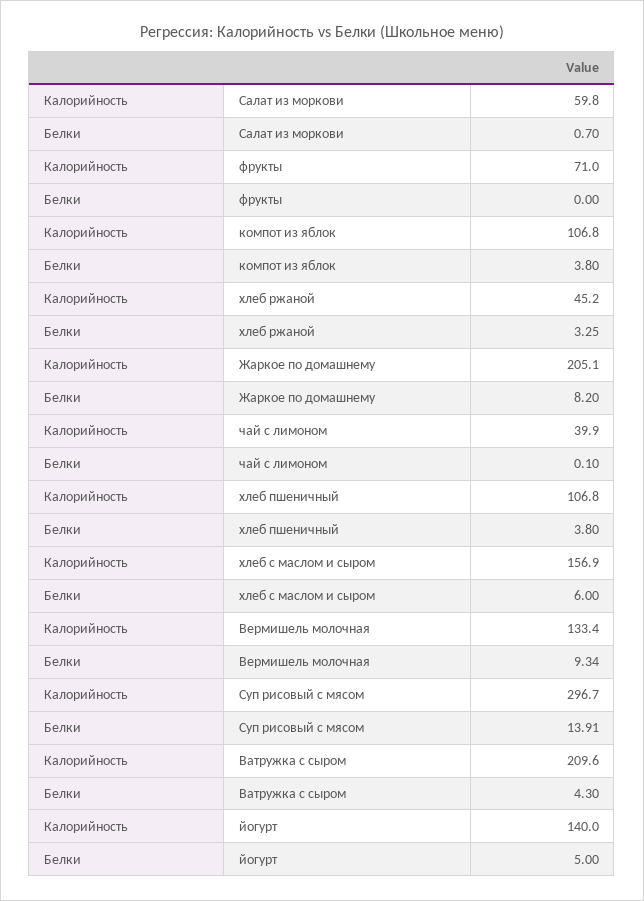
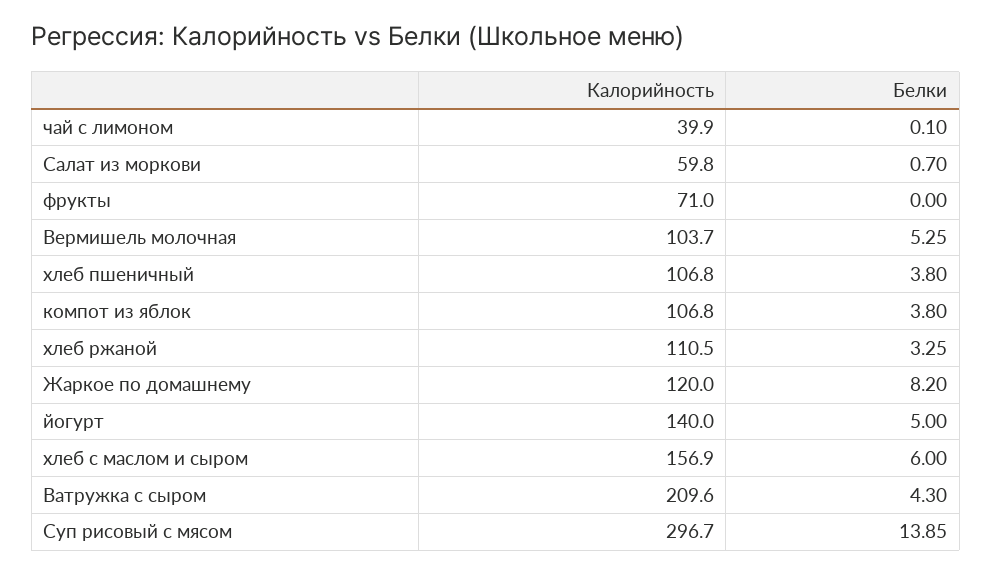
  {
    "Калорийность": {
      "Салат из моркови": 59.8,
      "фрукты": 71,
      "компот из яблок": 106.8,
-     "хлеб ржаной": 45.2,
+     "хлеб ржаной": 110.5,
-     "Жаркое по домашнему": 205.1,
+     "Жаркое по домашнему": 120,
      "чай с лимоном": 39.9,
      "хлеб пшеничный": 106.8,
      "хлеб с маслом и сыром": 156.9,
-     "Вермишель молочная": 133.4,
+     "Вермишель молочная": 103.7,
      "Суп рисовый с мясом": 296.7,
      "Ватружка с сыром": 209.6,
      "йогурт": 140
    },
    "Белки": {
      "Салат из моркови": 0.7,
      "фрукты": 0,
      "компот из яблок": 3.8,
      "хлеб ржаной": 3.25,
      "Жаркое по домашнему": 8.2,
      "чай с лимоном": 0.1,
      "хлеб пшеничный": 3.8,
      "хлеб с маслом и сыром": 6,
-     "Вермишель молочная": 9.34,
+     "Вермишель молочная": 5.25,
-     "Суп рисовый с мясом": 13.91,
+     "Суп рисовый с мясом": 13.85,
      "Ватружка с сыром": 4.3,
      "йогурт": 5
    }
  }

